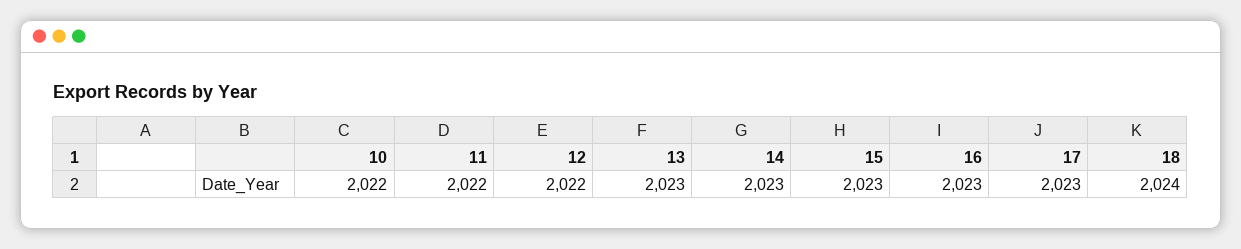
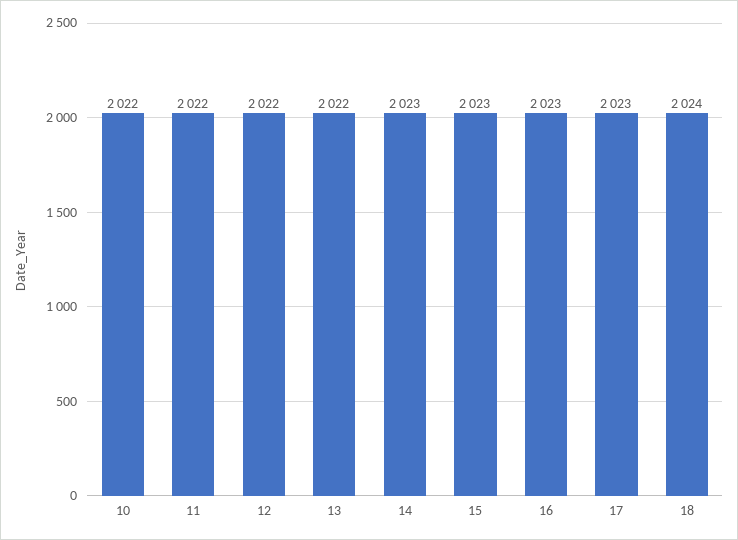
  {
    "10": 2022,
    "11": 2022,
    "12": 2022,
-   "13": 2023,
+   "13": 2022,
    "14": 2023,
    "15": 2023,
    "16": 2023,
    "17": 2023,
    "18": 2024
  }

